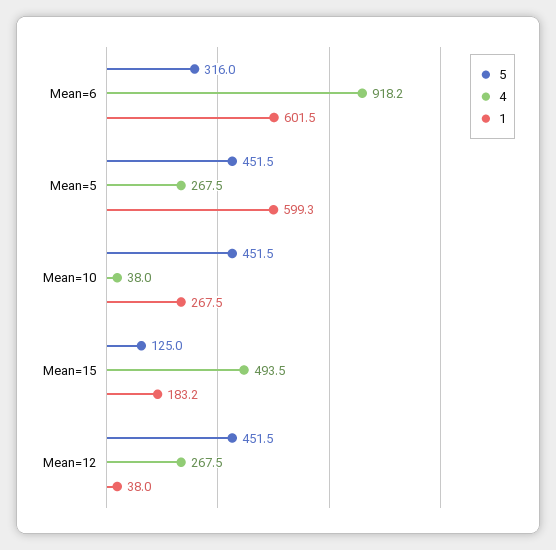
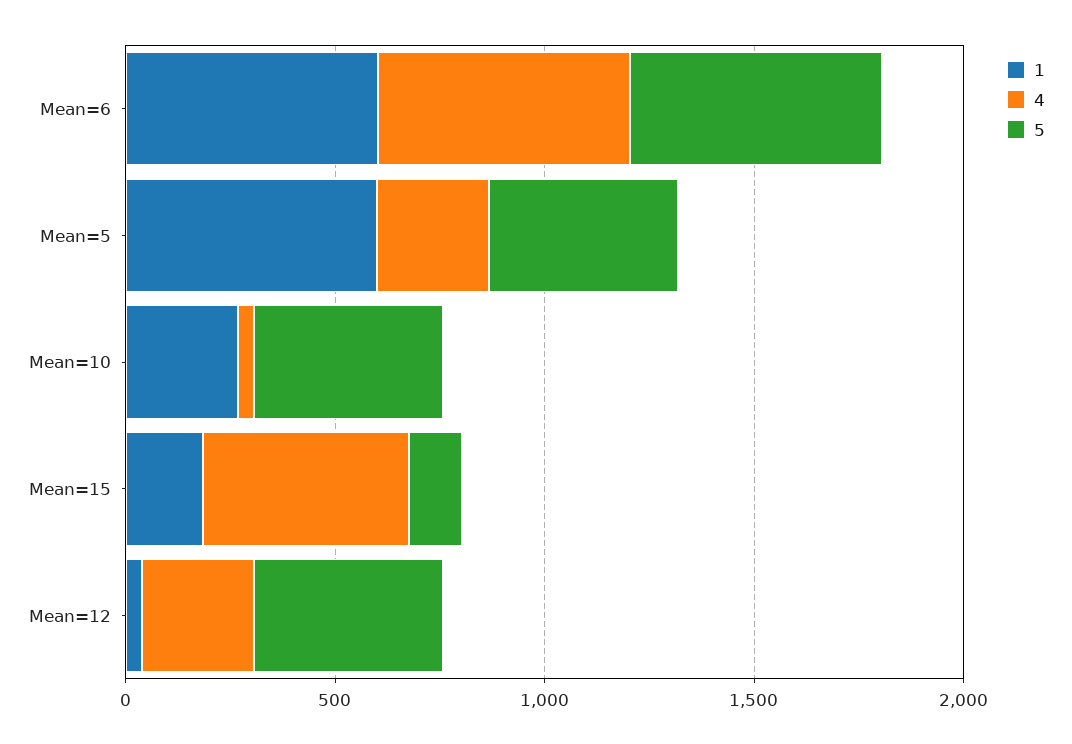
  {
    "5": {
-     "Mean=6": 316,
+     "Mean=6": 600,
      "Mean=5": 451.5,
      "Mean=10": 451.5,
      "Mean=15": 125,
      "Mean=12": 451.5
    },
    "4": {
-     "Mean=6": 918.2,
+     "Mean=6": 600,
      "Mean=5": 267.5,
      "Mean=10": 38,
      "Mean=15": 493.5,
      "Mean=12": 267.5
    },
    "1": {
      "Mean=6": 601.5,
      "Mean=5": 599.3,
      "Mean=10": 267.5,
      "Mean=15": 183.2,
      "Mean=12": 38
    }
  }

